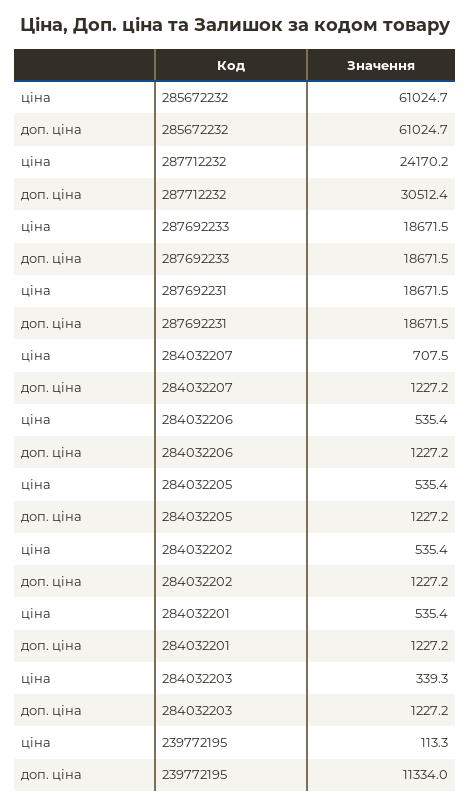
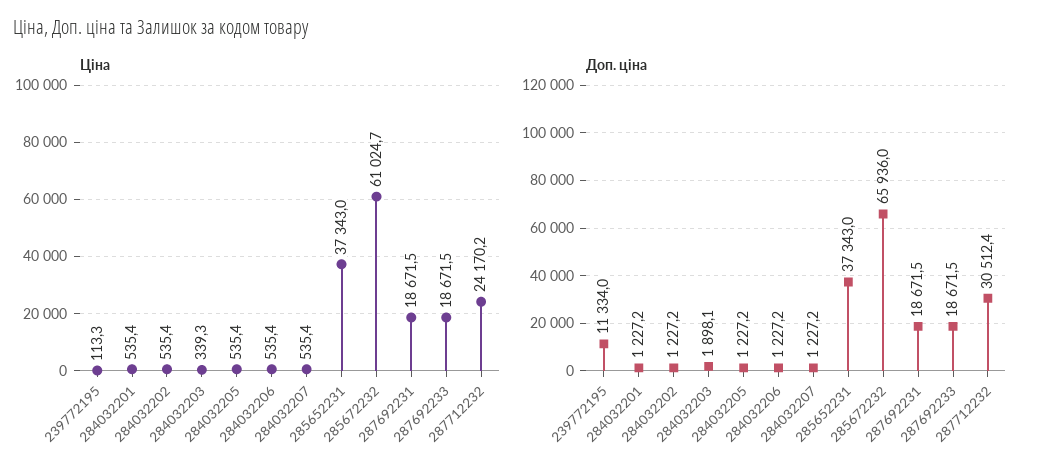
  {
    "ціна": {
      "285672232": 61024.7,
      "287712232": 24170.2,
      "287692233": 18671.5,
      "287692231": 18671.5,
-     "284032207": 707.5,
+     "284032207": 535.4,
      "284032206": 535.4,
      "284032205": 535.4,
      "284032202": 535.4,
      "284032201": 535.4,
      "284032203": 339.3,
-     "239772195": 113.3
+     "239772195": 113.3,
+     "285652231": 37343
    },
    "доп. ціна": {
-     "285672232": 61024.7,
+     "285672232": 65936,
      "287712232": 30512.4,
      "287692233": 18671.5,
      "287692231": 18671.5,
      "284032207": 1227.2,
      "284032206": 1227.2,
      "284032205": 1227.2,
      "284032202": 1227.2,
      "284032201": 1227.2,
-     "284032203": 1227.2,
+     "284032203": 1898.1,
-     "239772195": 11334
+     "239772195": 11334,
+     "285652231": 37343
    }
  }

